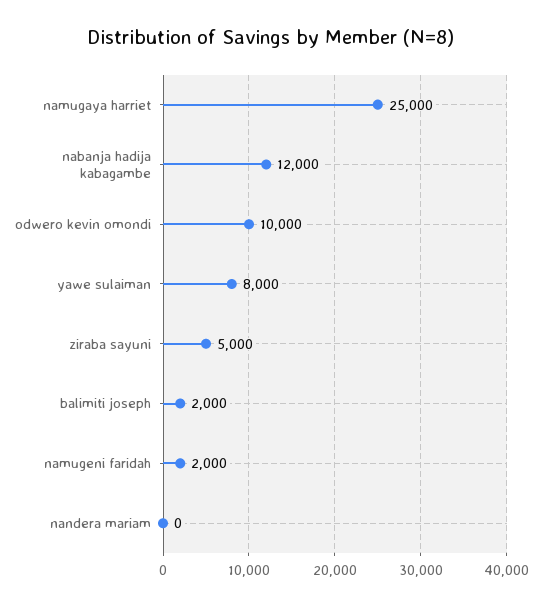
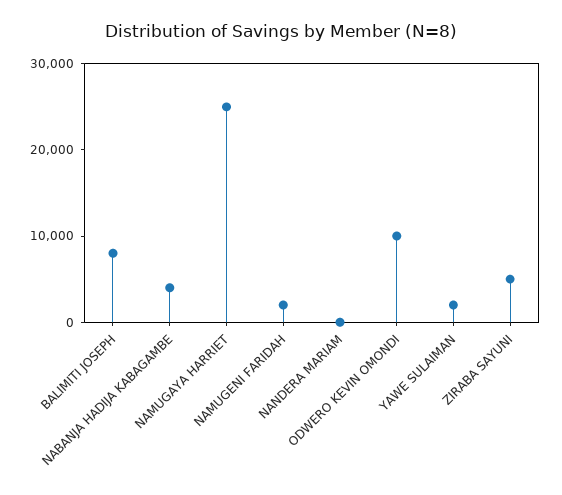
  {
    "namugaya harriet": 25000,
-   "nabanja hadija kabagambe": 12000,
+   "nabanja hadija kabagambe": 4000,
    "odwero kevin omondi": 10000,
-   "yawe sulaiman": 8000,
+   "yawe sulaiman": 2000,
    "ziraba sayuni": 5000,
-   "balimiti joseph": 2000,
+   "balimiti joseph": 8000,
    "namugeni faridah": 2000,
    "nandera mariam": 0
  }

